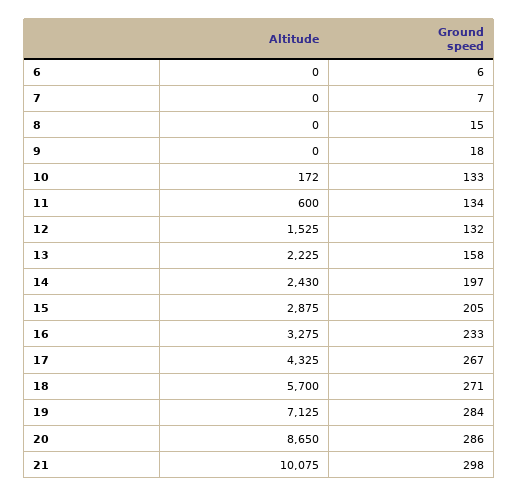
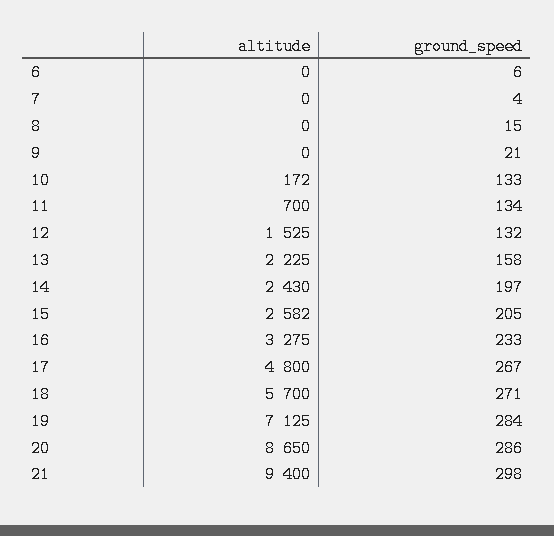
  {
    "Altitude": {
      "6": 0,
      "7": 0,
      "8": 0,
      "9": 0,
      "10": 172,
-     "11": 600,
+     "11": 700,
      "12": 1525,
      "13": 2225,
      "14": 2430,
-     "15": 2875,
+     "15": 2582,
      "16": 3275,
-     "17": 4325,
+     "17": 4800,
      "18": 5700,
      "19": 7125,
      "20": 8650,
-     "21": 10075
+     "21": 9400
    },
    "Ground speed": {
      "6": 6,
-     "7": 7,
+     "7": 4,
      "8": 15,
-     "9": 18,
+     "9": 21,
      "10": 133,
      "11": 134,
      "12": 132,
      "13": 158,
      "14": 197,
      "15": 205,
      "16": 233,
      "17": 267,
      "18": 271,
      "19": 284,
      "20": 286,
      "21": 298
    }
  }

